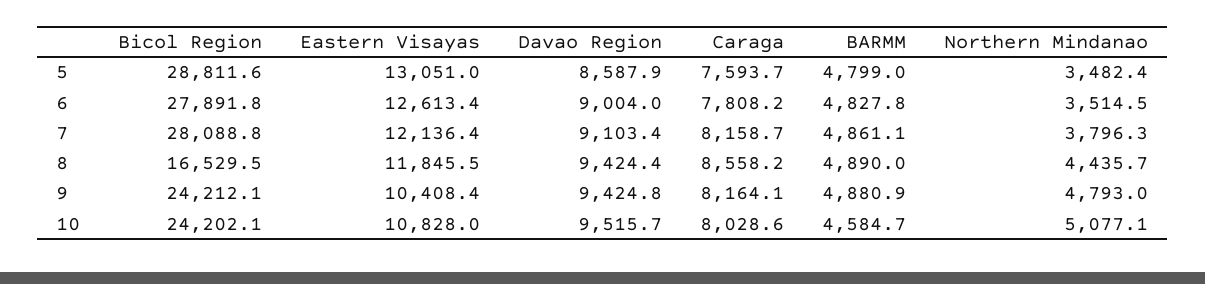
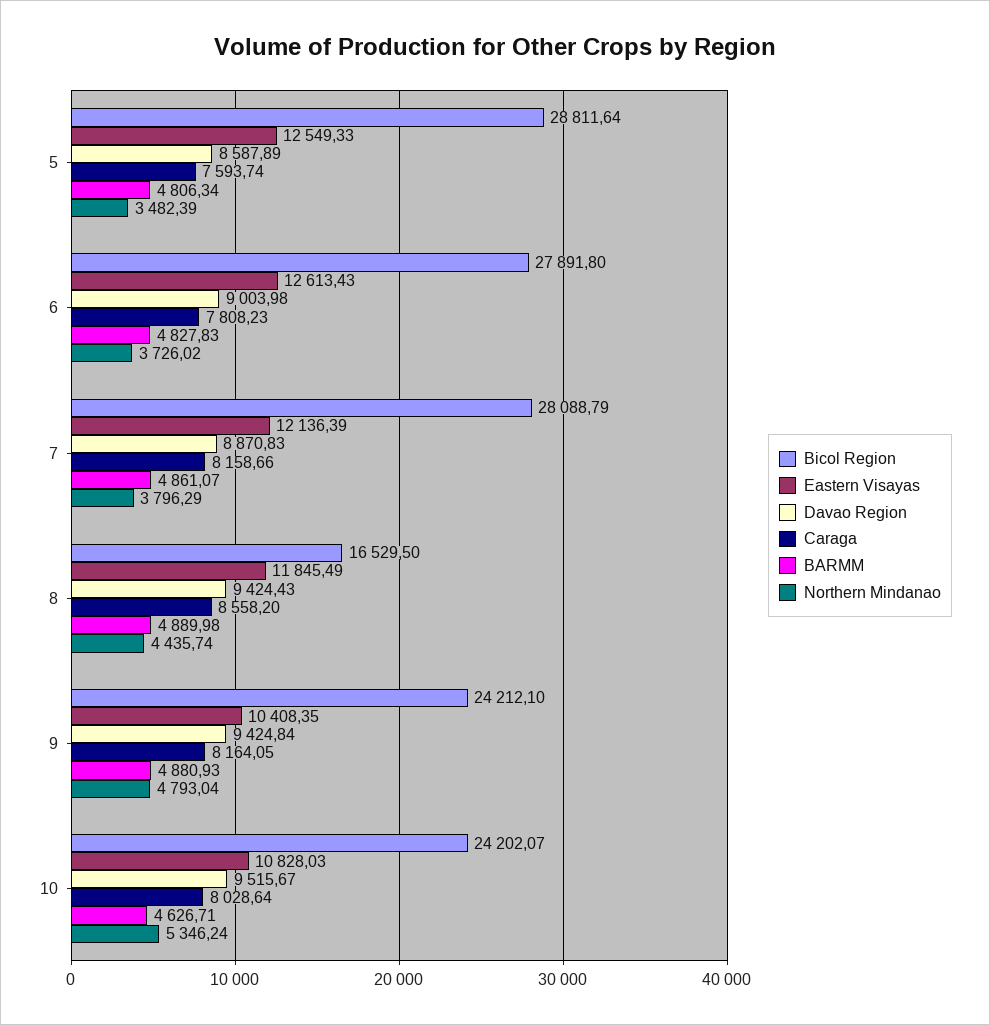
  {
    "Bicol Region": {
      "5": 28811.64,
      "6": 27891.8,
      "7": 28088.79,
      "8": 16529.5,
      "9": 24212.1,
      "10": 24202.07
    },
    "Eastern Visayas": {
-     "5": 13051,
+     "5": 12549.33,
      "6": 12613.43,
      "7": 12136.39,
      "8": 11845.49,
      "9": 10408.35,
      "10": 10828.03
    },
    "Davao Region": {
      "5": 8587.89,
      "6": 9003.98,
-     "7": 9103.4,
+     "7": 8870.83,
      "8": 9424.43,
      "9": 9424.84,
      "10": 9515.67
    },
    "Caraga": {
      "5": 7593.74,
      "6": 7808.23,
      "7": 8158.66,
      "8": 8558.2,
      "9": 8164.05,
      "10": 8028.64
    },
    "BARMM": {
-     "5": 4799,
+     "5": 4806.34,
      "6": 4827.83,
      "7": 4861.07,
      "8": 4889.98,
      "9": 4880.93,
-     "10": 4584.7
+     "10": 4626.71
    },
    "Northern Mindanao": {
      "5": 3482.39,
-     "6": 3514.5,
+     "6": 3726.02,
      "7": 3796.29,
      "8": 4435.74,
      "9": 4793.04,
-     "10": 5077.1
+     "10": 5346.24
    }
  }

